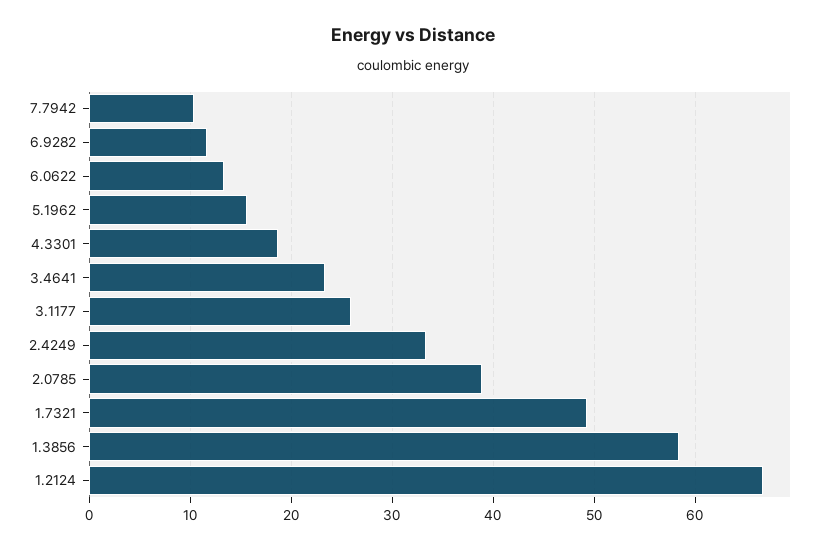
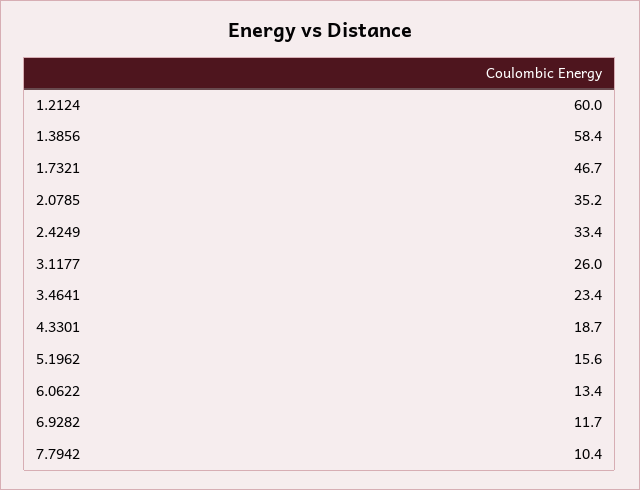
  {
    "7.7942": 10.4,
    "6.9282": 11.7,
    "6.0622": 13.4,
    "5.1962": 15.6,
    "4.3301": 18.7,
    "3.4641": 23.4,
    "3.1177": 26,
    "2.4249": 33.4,
-   "2.0785": 39,
+   "2.0785": 35.2,
-   "1.7321": 49,
+   "1.7321": 46.7,
    "1.3856": 58.4,
-   "1.2124": 67
+   "1.2124": 60
  }

